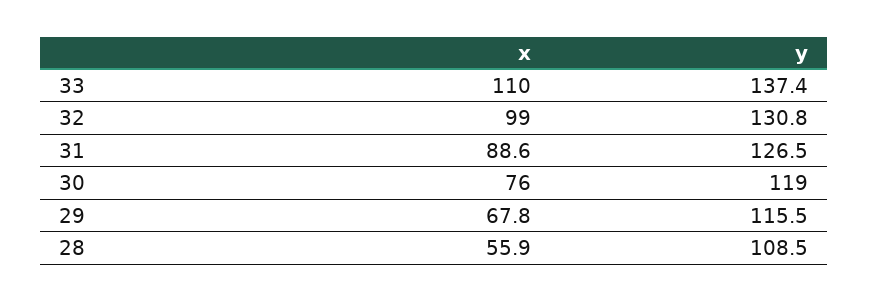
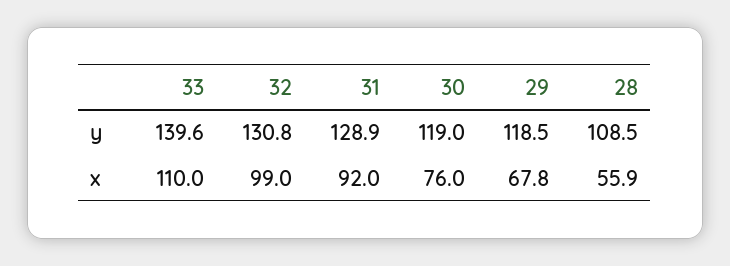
  {
    "x": {
      "33": 110,
      "32": 99,
-     "31": 88.6,
+     "31": 92,
      "30": 76,
      "29": 67.8,
      "28": 55.9
    },
    "y": {
-     "33": 137.4,
+     "33": 139.6,
      "32": 130.8,
-     "31": 126.5,
+     "31": 128.9,
      "30": 119,
-     "29": 115.5,
+     "29": 118.5,
      "28": 108.5
    }
  }

